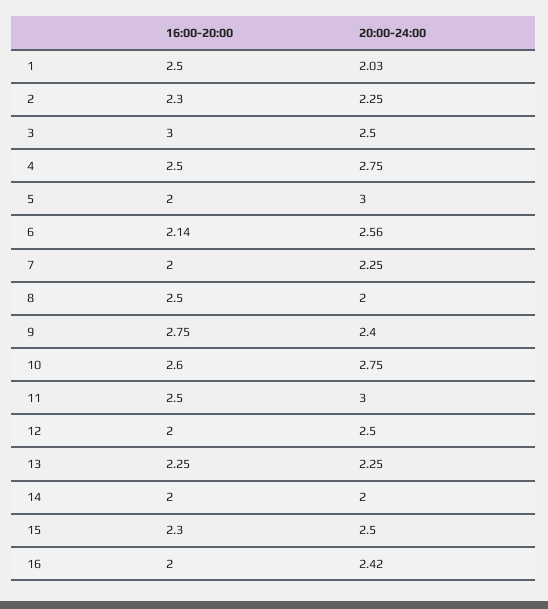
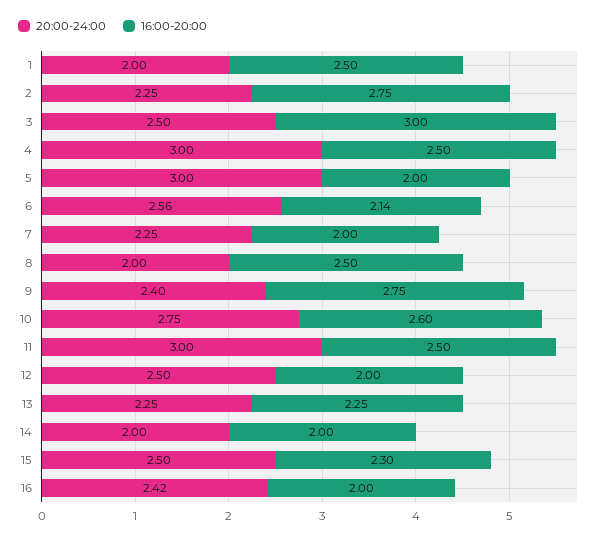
  {
    "16:00-20:00": {
      "1": 2.5,
-     "2": 2.3,
+     "2": 2.75,
      "3": 3,
      "4": 2.5,
      "5": 2,
      "6": 2.14,
      "7": 2,
      "8": 2.5,
      "9": 2.75,
      "10": 2.6,
      "11": 2.5,
      "12": 2,
      "13": 2.25,
      "14": 2,
      "15": 2.3,
      "16": 2
    },
    "20:00-24:00": {
-     "1": 2.03,
+     "1": 2,
      "2": 2.25,
      "3": 2.5,
-     "4": 2.75,
+     "4": 3,
      "5": 3,
      "6": 2.56,
      "7": 2.25,
      "8": 2,
      "9": 2.4,
      "10": 2.75,
      "11": 3,
      "12": 2.5,
      "13": 2.25,
      "14": 2,
      "15": 2.5,
      "16": 2.42
    }
  }

